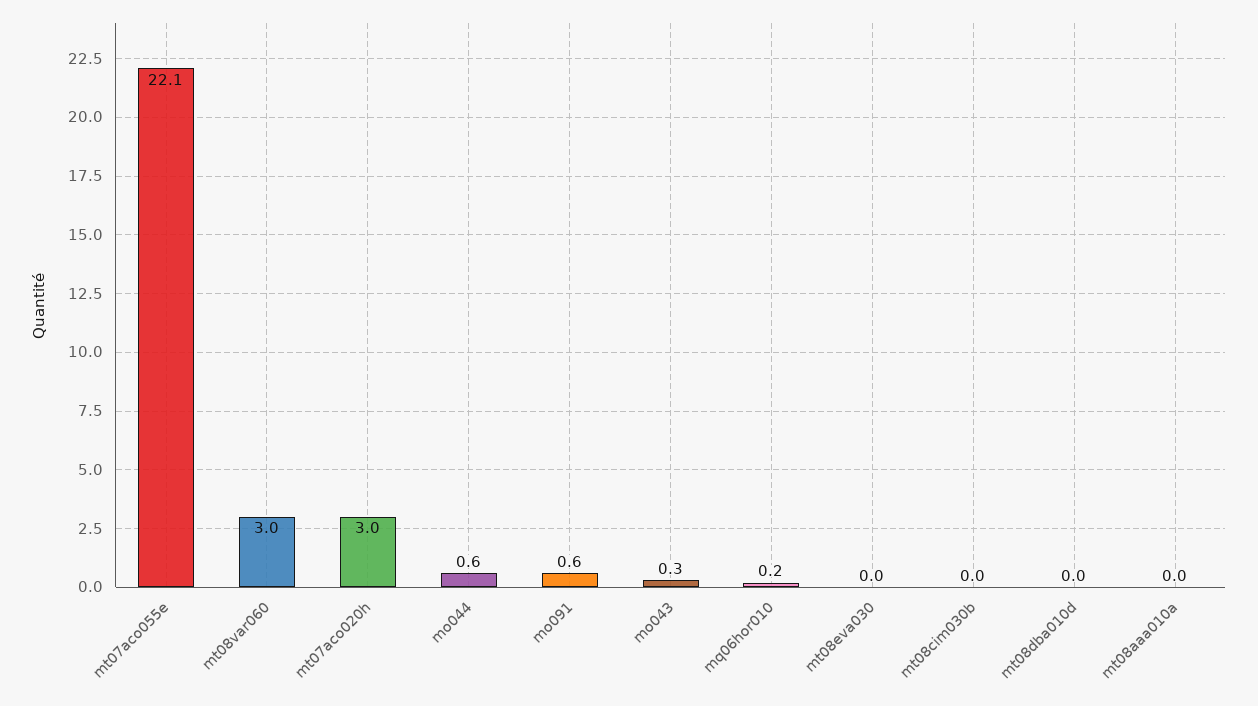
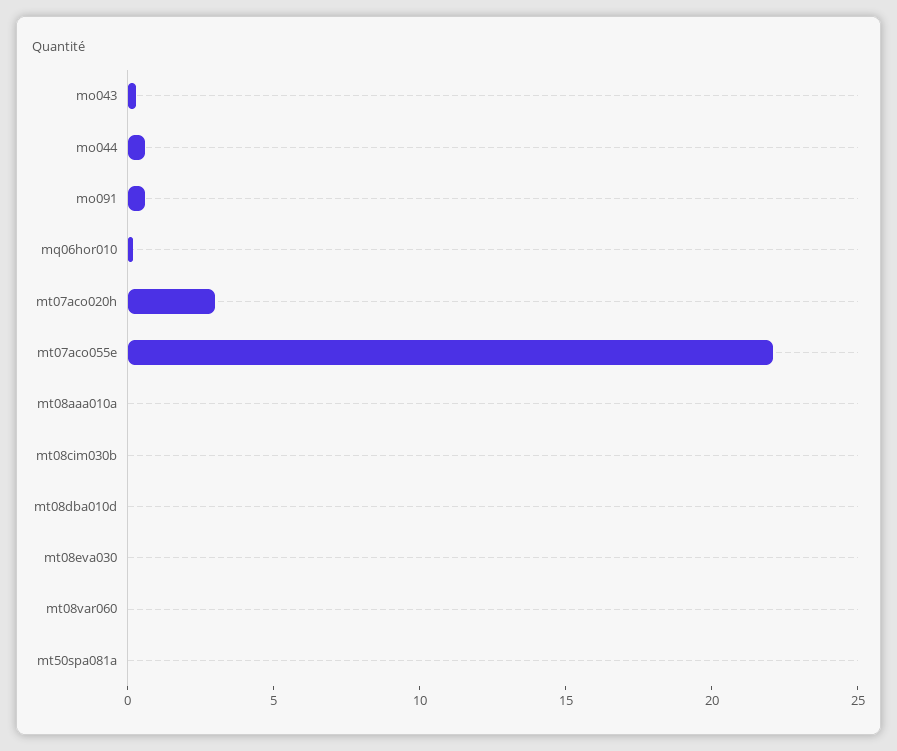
  {
    "mt07aco055e": 22.1,
-   "mt08var060": 3,
+   "mt08var060": 0,
    "mt07aco020h": 3,
    "mo044": 0.6,
    "mo091": 0.6,
    "mo043": 0.3,
    "mq06hor010": 0.2,
    "mt08eva030": 0,
    "mt08cim030b": 0,
    "mt08dba010d": 0,
-   "mt08aaa010a": 0
+   "mt08aaa010a": 0,
+   "mt50spa081a": 0
  }

